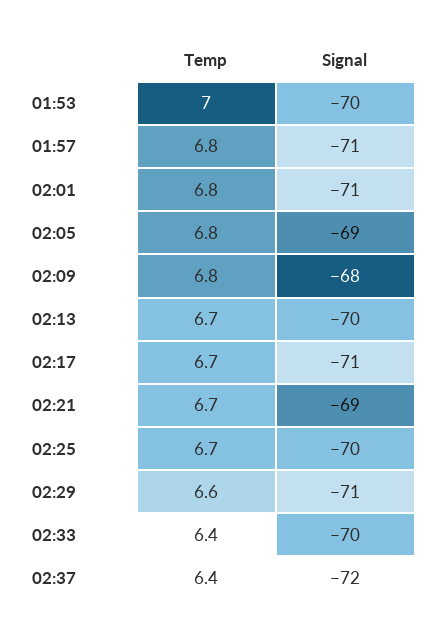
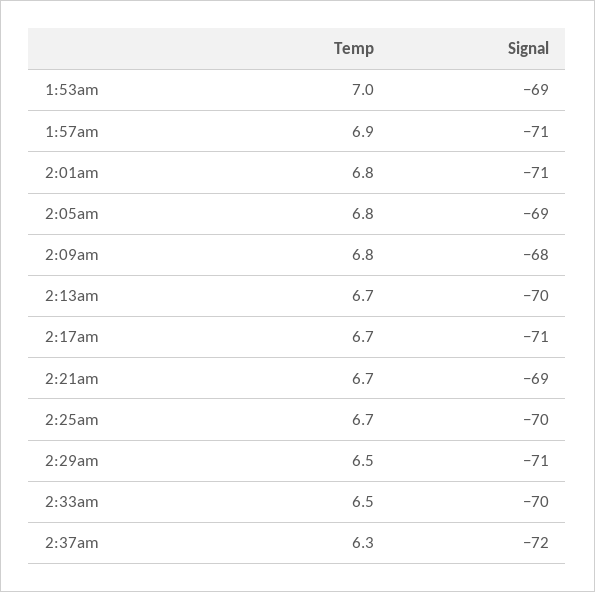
  {
    "Temp": {
      "01:53": 7,
-     "01:57": 6.8,
+     "01:57": 6.9,
      "02:01": 6.8,
      "02:05": 6.8,
      "02:09": 6.8,
      "02:13": 6.7,
      "02:17": 6.7,
      "02:21": 6.7,
      "02:25": 6.7,
-     "02:29": 6.6,
+     "02:29": 6.5,
-     "02:33": 6.4,
+     "02:33": 6.5,
-     "02:37": 6.4
+     "02:37": 6.3
    },
    "Signal": {
-     "01:53": -70,
+     "01:53": -69,
      "01:57": -71,
      "02:01": -71,
      "02:05": -69,
      "02:09": -68,
      "02:13": -70,
      "02:17": -71,
      "02:21": -69,
      "02:25": -70,
      "02:29": -71,
      "02:33": -70,
      "02:37": -72
    }
  }

